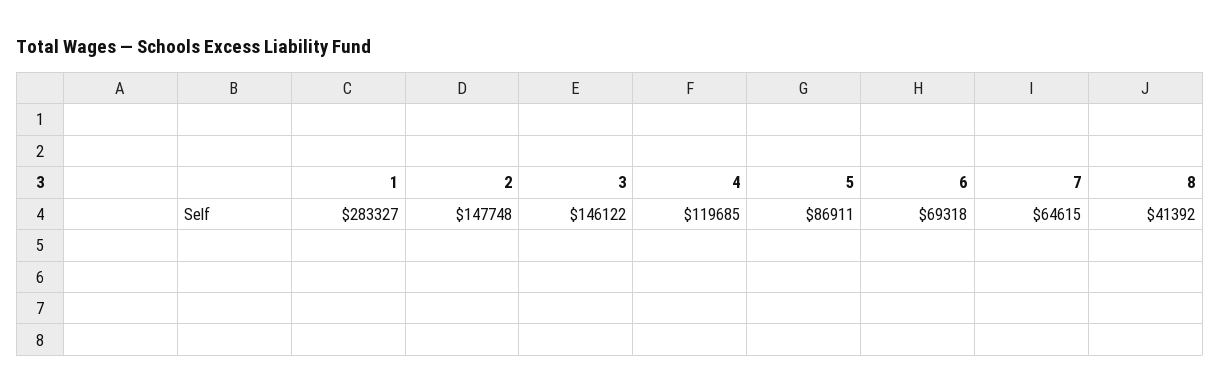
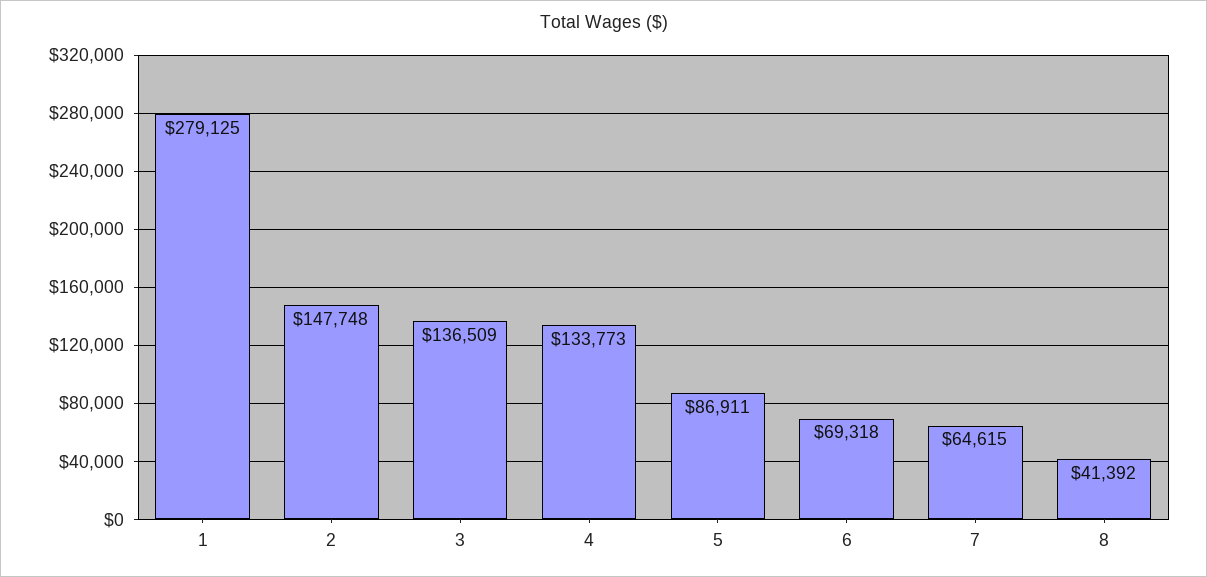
  {
-   "1": 283327,
+   "1": 279125,
    "2": 147748,
-   "3": 146122,
+   "3": 136509,
-   "4": 119685,
+   "4": 133773,
    "5": 86911,
    "6": 69318,
    "7": 64615,
    "8": 41392
  }

